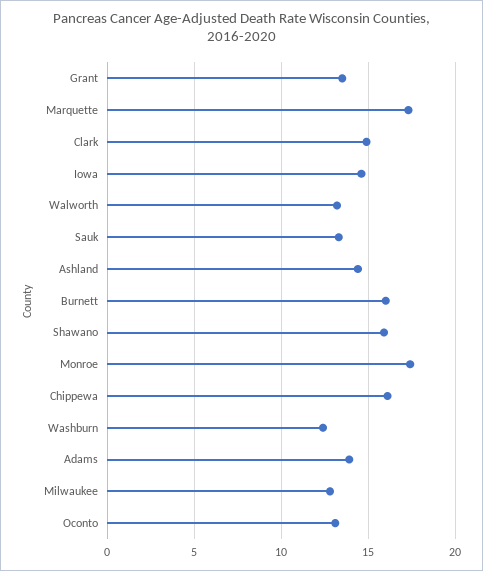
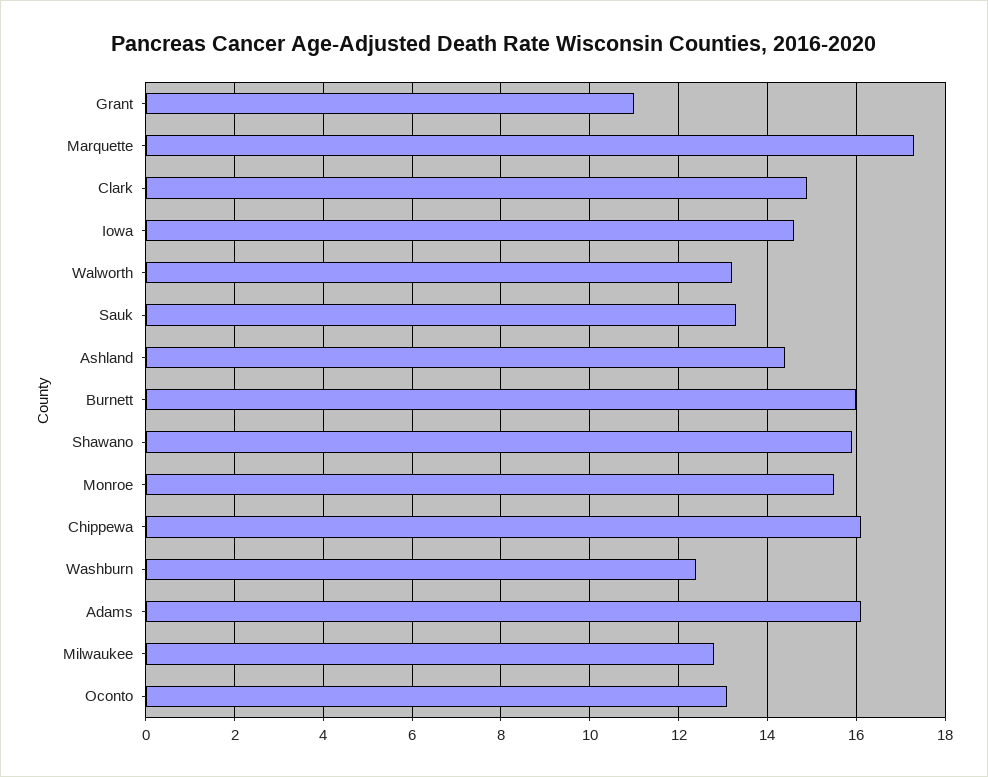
  {
-   "Grant": 13.5,
+   "Grant": 11,
    "Marquette": 17.5,
    "Clark": 15,
    "Iowa": 14.5,
    "Walworth": 13,
    "Sauk": 13.5,
    "Ashland": 14.5,
    "Burnett": 16,
    "Shawano": 16,
-   "Monroe": 17.5,
+   "Monroe": 15.5,
    "Chippewa": 16,
    "Washburn": 12.5,
-   "Adams": 14,
+   "Adams": 16,
    "Milwaukee": 13,
    "Oconto": 13
  }

